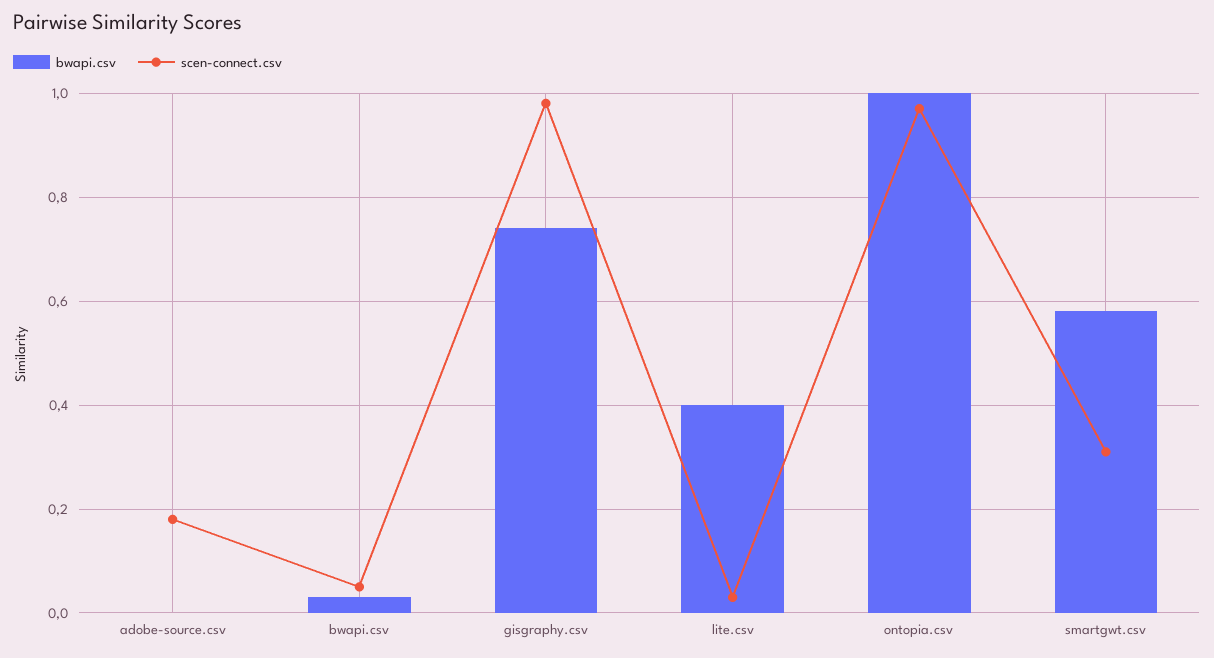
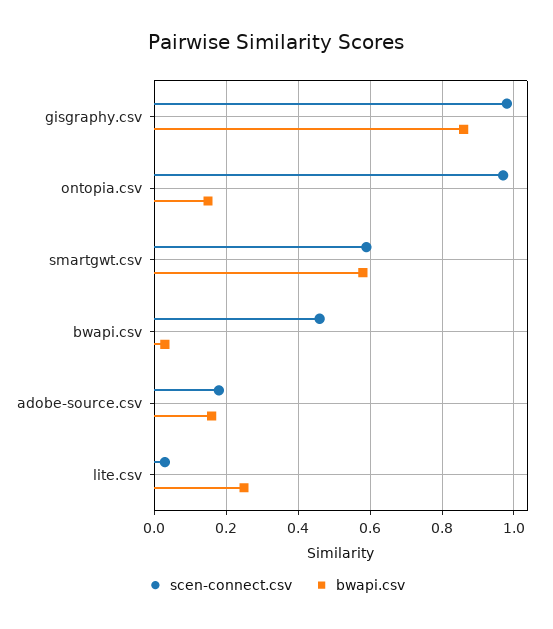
  {
    "bwapi.csv": {
-     "adobe-source.csv": 0,
+     "adobe-source.csv": 0.15,
      "bwapi.csv": 0.05,
-     "gisgraphy.csv": 0.75,
+     "gisgraphy.csv": 0.85,
-     "lite.csv": 0.4,
+     "lite.csv": 0.25,
-     "ontopia.csv": 1,
+     "ontopia.csv": 0.15,
      "smartgwt.csv": 0.6
    },
    "scen-connect.csv": {
      "adobe-source.csv": 0.2,
-     "bwapi.csv": 0.05,
+     "bwapi.csv": 0.45,
      "gisgraphy.csv": 1,
      "lite.csv": 0.05,
      "ontopia.csv": 0.95,
-     "smartgwt.csv": 0.3
+     "smartgwt.csv": 0.6
    }
  }

